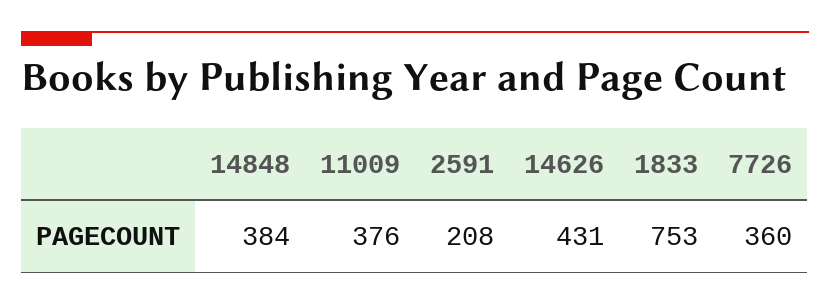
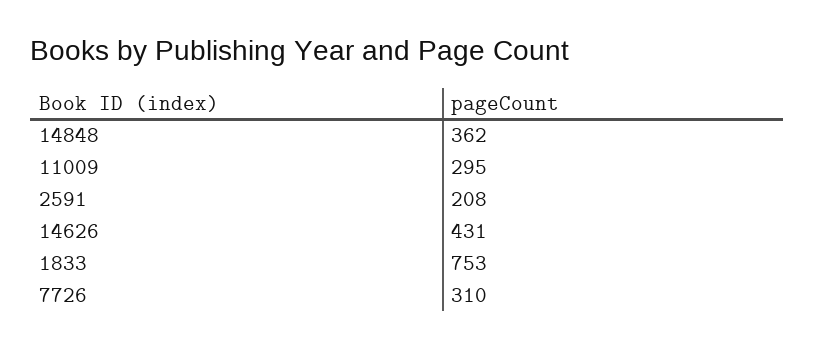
  {
-   "14848": 384,
+   "14848": 362,
-   "11009": 376,
+   "11009": 295,
    "2591": 208,
    "14626": 431,
    "1833": 753,
-   "7726": 360
+   "7726": 310
  }

